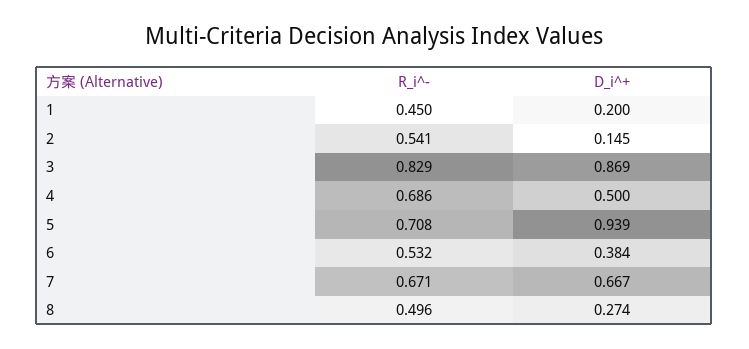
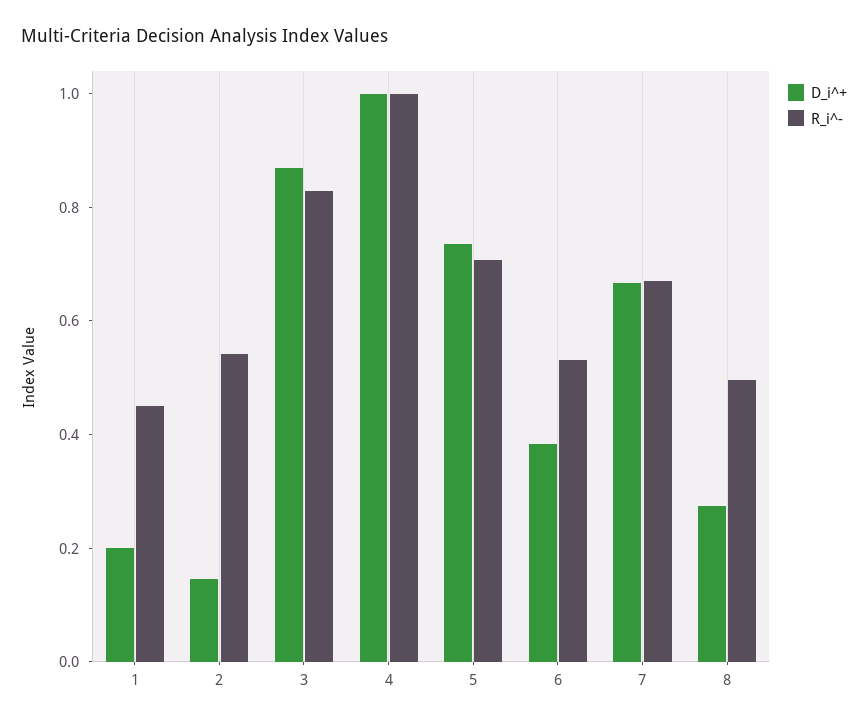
  {
    "R_i^-": {
      "1": 0.45,
      "2": 0.541,
      "3": 0.829,
-     "4": 0.686,
+     "4": 1,
      "5": 0.708,
      "6": 0.532,
      "7": 0.671,
      "8": 0.496
    },
    "D_i^+": {
      "1": 0.2,
      "2": 0.145,
      "3": 0.869,
-     "4": 0.5,
+     "4": 1,
-     "5": 0.939,
+     "5": 0.75,
      "6": 0.384,
      "7": 0.667,
      "8": 0.274
    }
  }

